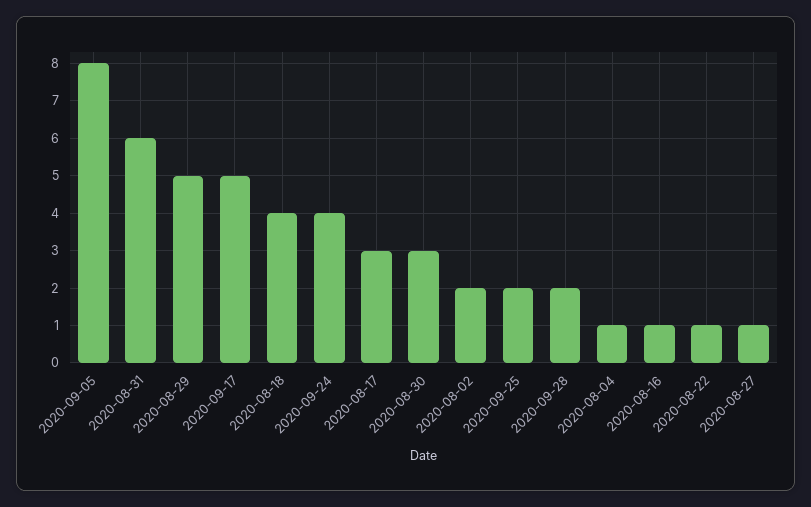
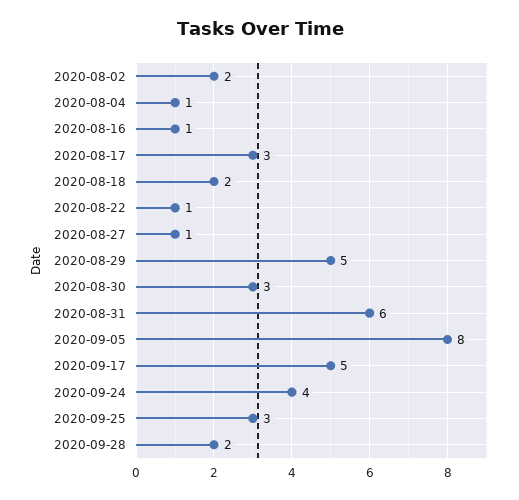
  {
    "2020-09-05": 8,
    "2020-08-31": 6,
    "2020-08-29": 5,
    "2020-09-17": 5,
-   "2020-08-18": 4,
+   "2020-08-18": 2,
    "2020-09-24": 4,
    "2020-08-17": 3,
    "2020-08-30": 3,
    "2020-08-02": 2,
-   "2020-09-25": 2,
+   "2020-09-25": 3,
    "2020-09-28": 2,
    "2020-08-04": 1,
    "2020-08-16": 1,
    "2020-08-22": 1,
    "2020-08-27": 1
  }

